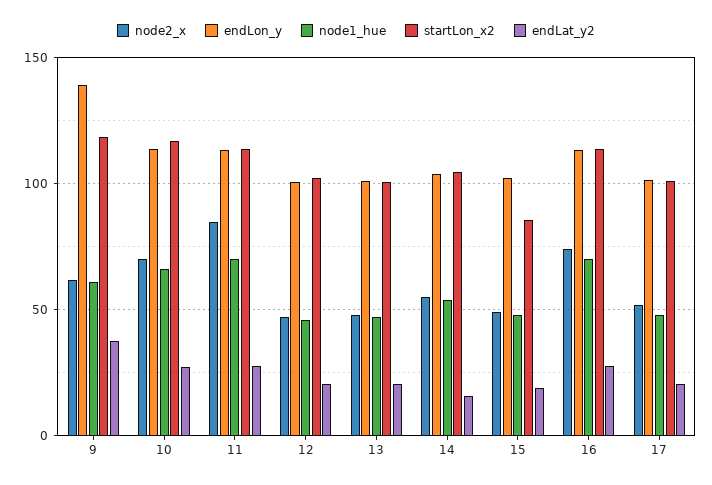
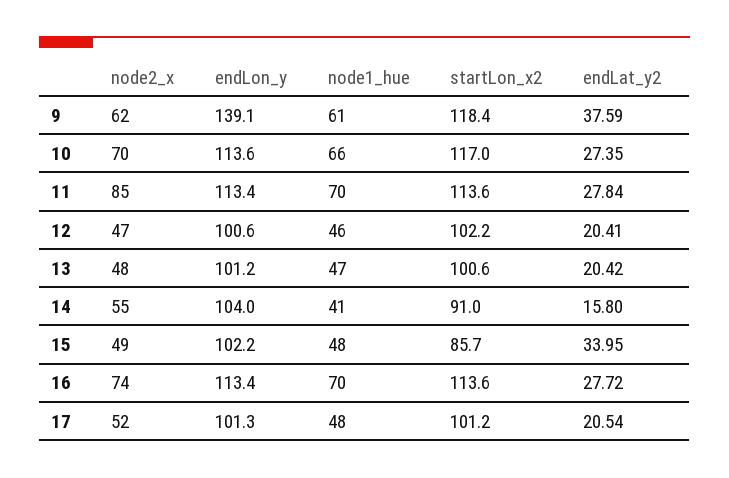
  {
    "node2_x": {
      "9": 62,
      "10": 70,
      "11": 85,
      "12": 47,
      "13": 48,
      "14": 55,
      "15": 49,
      "16": 74,
      "17": 52
    },
    "endLon_y": {
      "9": 139.1,
      "10": 113.6,
      "11": 113.4,
      "12": 100.6,
      "13": 101.2,
      "14": 104,
      "15": 102.2,
      "16": 113.4,
      "17": 101.3
    },
    "node1_hue": {
      "9": 61,
      "10": 66,
      "11": 70,
      "12": 46,
      "13": 47,
-     "14": 55,
+     "14": 41,
      "15": 48,
      "16": 70,
      "17": 48
    },
    "startLon_x2": {
      "9": 118.4,
      "10": 117,
      "11": 113.6,
      "12": 102.2,
      "13": 100.6,
-     "14": 105,
+     "14": 91,
      "15": 85.7,
      "16": 113.6,
      "17": 101.2
    },
    "endLat_y2": {
      "9": 37.59,
      "10": 27.35,
      "11": 27.84,
      "12": 20.41,
      "13": 20.42,
      "14": 15.8,
-     "15": 20,
+     "15": 33.95,
      "16": 27.72,
      "17": 20.54
    }
  }

